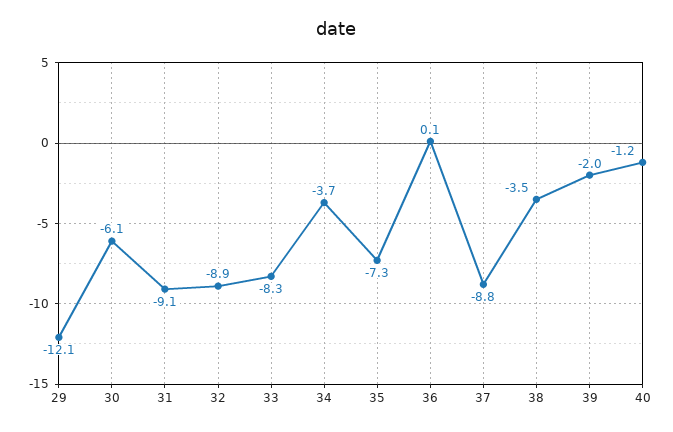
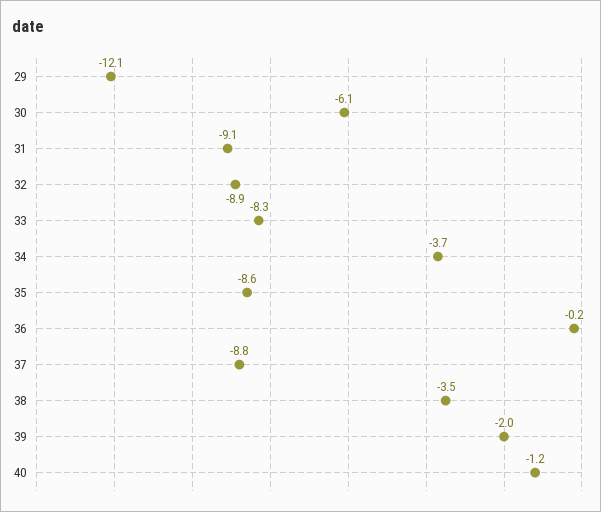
  {
    "29": -12.1,
    "30": -6.1,
    "31": -9.1,
    "32": -8.9,
    "33": -8.3,
    "34": -3.7,
-   "35": -7.3,
+   "35": -8.6,
-   "36": 0.1,
+   "36": -0.2,
    "37": -8.8,
    "38": -3.5,
    "39": -2,
    "40": -1.2
  }

